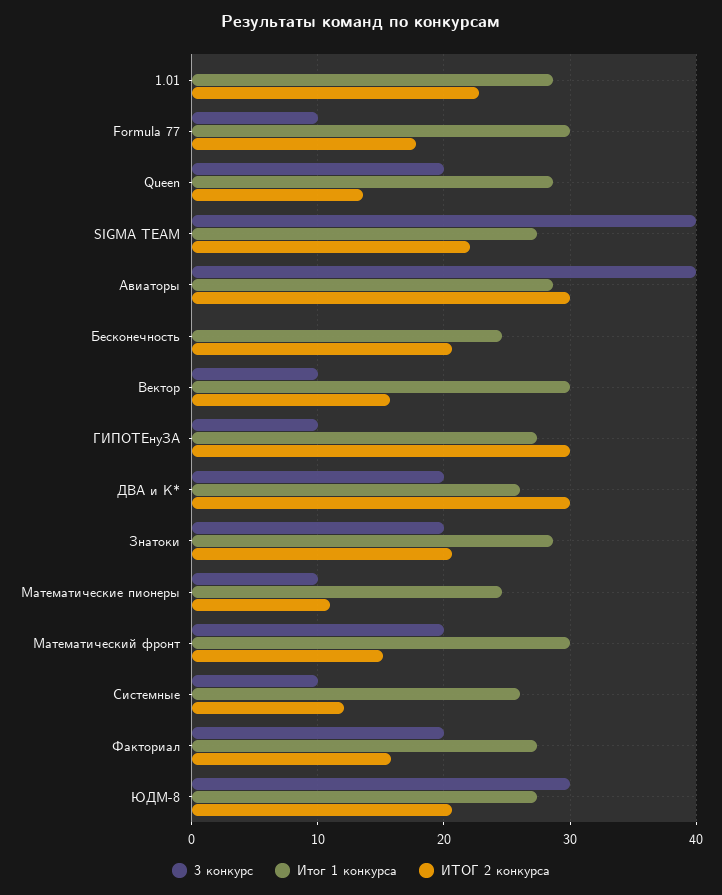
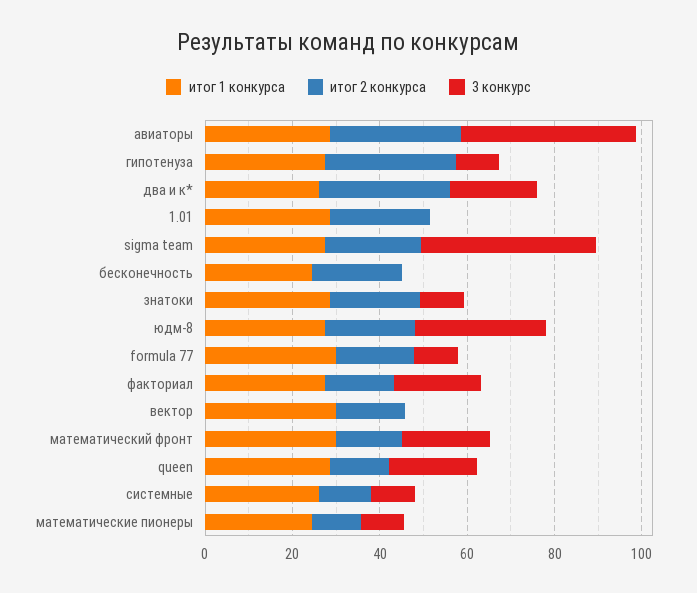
  {
    "3 конкурс": {
      "1.01": 0,
      "Formula 77": 10,
      "Queen": 20,
      "SIGMA TEAM": 40,
      "Авиаторы": 40,
      "Бесконечность": 0,
-     "Вектор": 10,
+     "Вектор": 0,
      "ГИПОТЕнуЗА": 10,
      "ДВА и К*": 20,
-     "Знатоки": 20,
+     "Знатоки": 10,
      "Математические пионеры": 10,
      "Математический фронт": 20,
      "Системные": 10,
      "Факториал": 20,
      "ЮДМ-8": 30
    },
    "Итог 1 конкурса": {
      "1.01": 29,
      "Formula 77": 30,
      "Queen": 29,
      "SIGMA TEAM": 27,
      "Авиаторы": 29,
      "Бесконечность": 25,
      "Вектор": 30,
      "ГИПОТЕнуЗА": 27,
      "ДВА и К*": 26,
      "Знатоки": 29,
      "Математические пионеры": 25,
      "Математический фронт": 30,
      "Системные": 26,
      "Факториал": 27,
      "ЮДМ-8": 27
    },
    "ИТОГ 2 конкурса": {
      "1.01": 23,
      "Formula 77": 18,
      "Queen": 14,
      "SIGMA TEAM": 22,
      "Авиаторы": 30,
      "Бесконечность": 21,
      "Вектор": 16,
      "ГИПОТЕнуЗА": 30,
      "ДВА и К*": 30,
      "Знатоки": 21,
      "Математические пионеры": 11,
      "Математический фронт": 15,
      "Системные": 12,
      "Факториал": 16,
      "ЮДМ-8": 21
    }
  }

